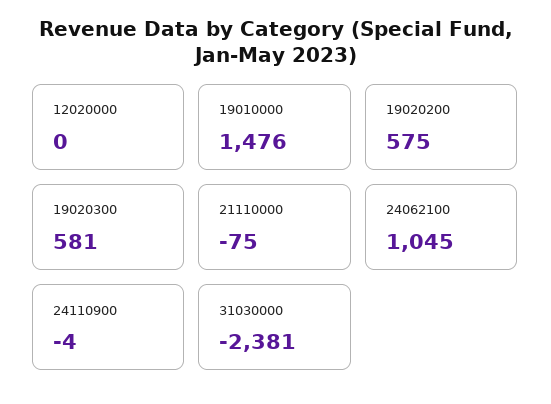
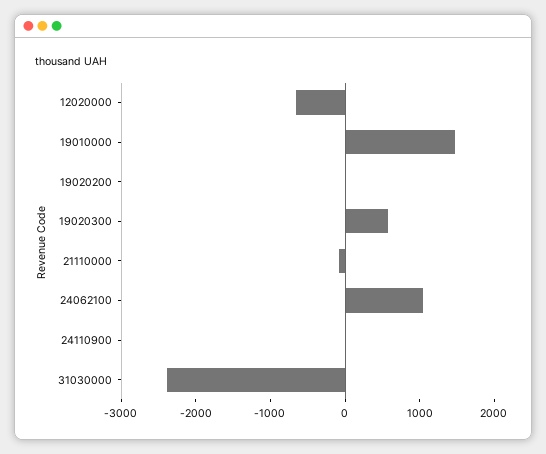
  {
-   "12020000": 0,
+   "12020000": -600,
    "19010000": 1476,
-   "19020200": 575,
+   "19020200": 0,
    "19020300": 581,
    "21110000": -75,
    "24062100": 1045,
    "24110900": -4,
    "31030000": -2381
  }

